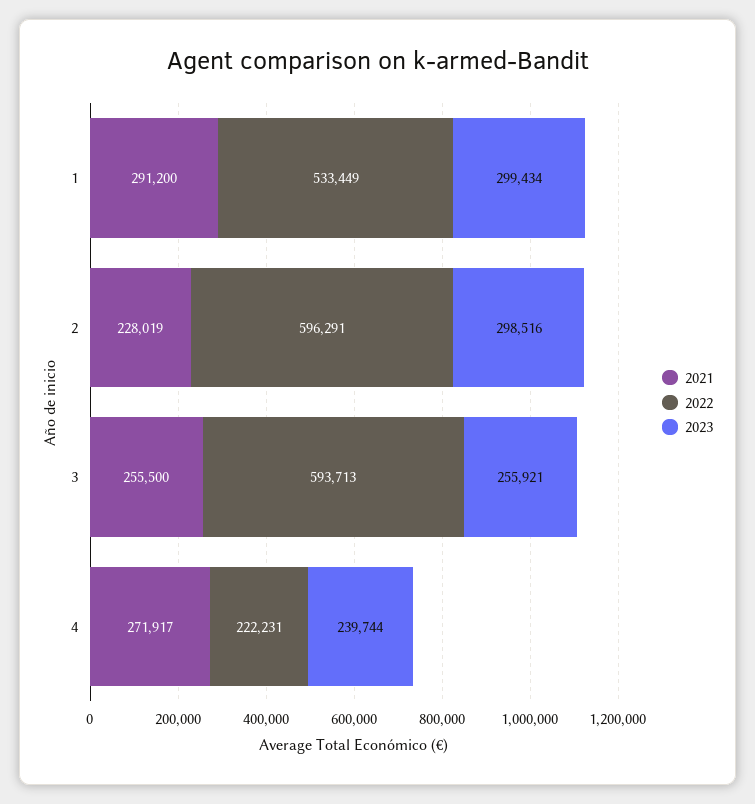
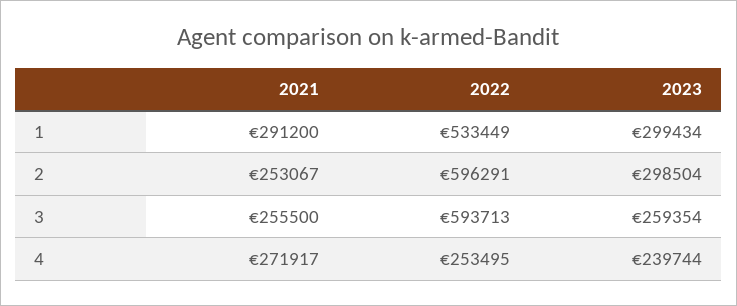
  {
    "2021": {
      "1": 291200,
-     "2": 228019,
+     "2": 253067,
      "3": 255500,
      "4": 271917
    },
    "2022": {
      "1": 533449,
      "2": 596291,
      "3": 593713,
-     "4": 222231
+     "4": 253495
    },
    "2023": {
      "1": 299434,
-     "2": 298516,
+     "2": 298504,
-     "3": 255921,
+     "3": 259354,
      "4": 239744
    }
  }

